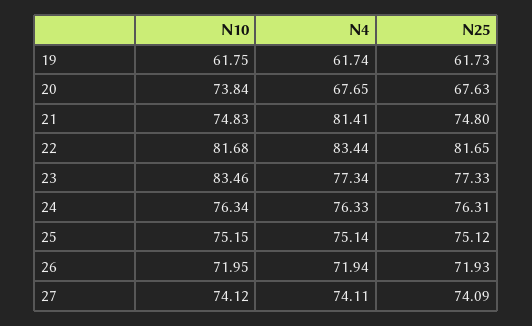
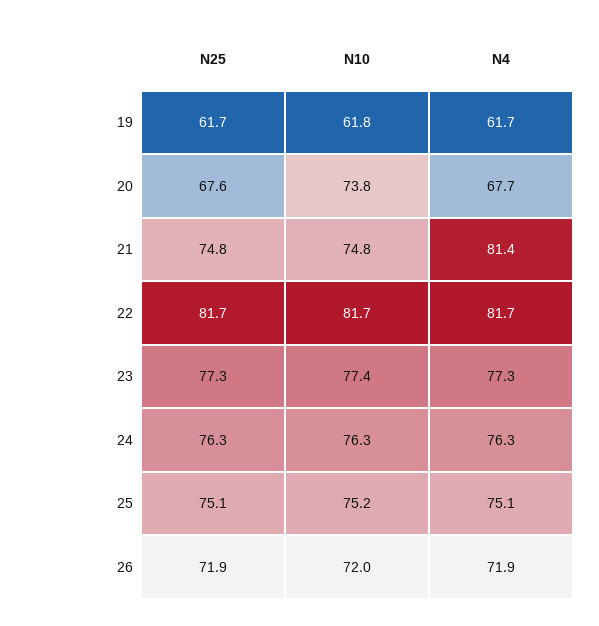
  {
    "N10": {
      "19": 61.75,
      "20": 73.84,
      "21": 74.83,
      "22": 81.68,
-     "23": 83.46,
+     "23": 77.4,
      "24": 76.34,
      "25": 75.15,
-     "26": 71.95,
+     "26": 71.95
-     "27": 74.12
    },
    "N4": {
      "19": 61.74,
      "20": 67.65,
      "21": 81.41,
-     "22": 83.44,
+     "22": 81.7,
      "23": 77.34,
      "24": 76.33,
      "25": 75.14,
-     "26": 71.94,
+     "26": 71.94
-     "27": 74.11
    },
    "N25": {
      "19": 61.73,
      "20": 67.63,
      "21": 74.8,
      "22": 81.65,
      "23": 77.33,
      "24": 76.31,
      "25": 75.12,
-     "26": 71.93,
+     "26": 71.93
-     "27": 74.09
    }
  }

